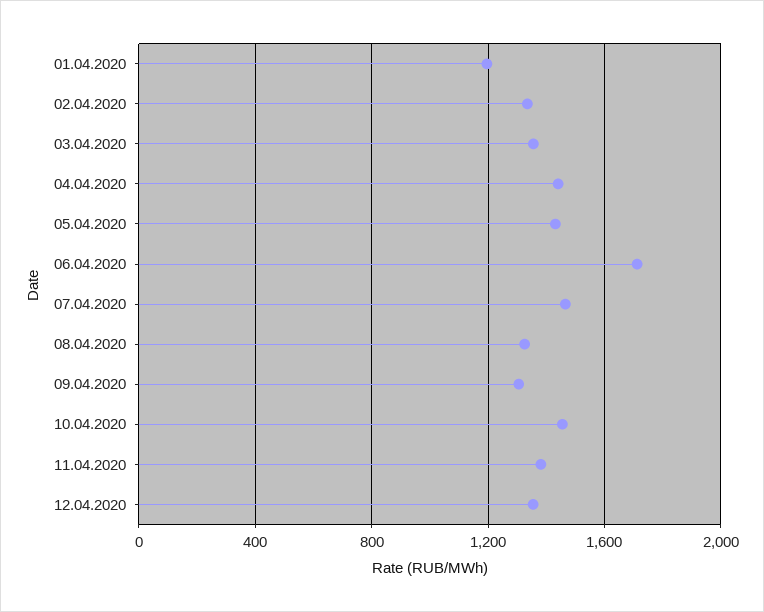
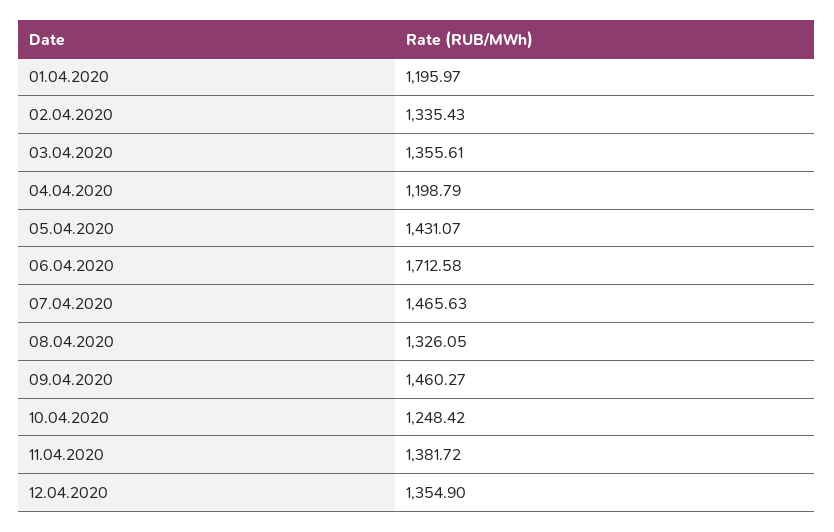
  {
    "01.04.2020": 1195.97,
    "02.04.2020": 1335.43,
    "03.04.2020": 1355.61,
-   "04.04.2020": 1450,
+   "04.04.2020": 1198.79,
    "05.04.2020": 1431.07,
    "06.04.2020": 1712.58,
    "07.04.2020": 1465.63,
    "08.04.2020": 1326.05,
-   "09.04.2020": 1300,
+   "09.04.2020": 1460.27,
-   "10.04.2020": 1450,
+   "10.04.2020": 1248.42,
    "11.04.2020": 1381.72,
    "12.04.2020": 1354.9
  }

